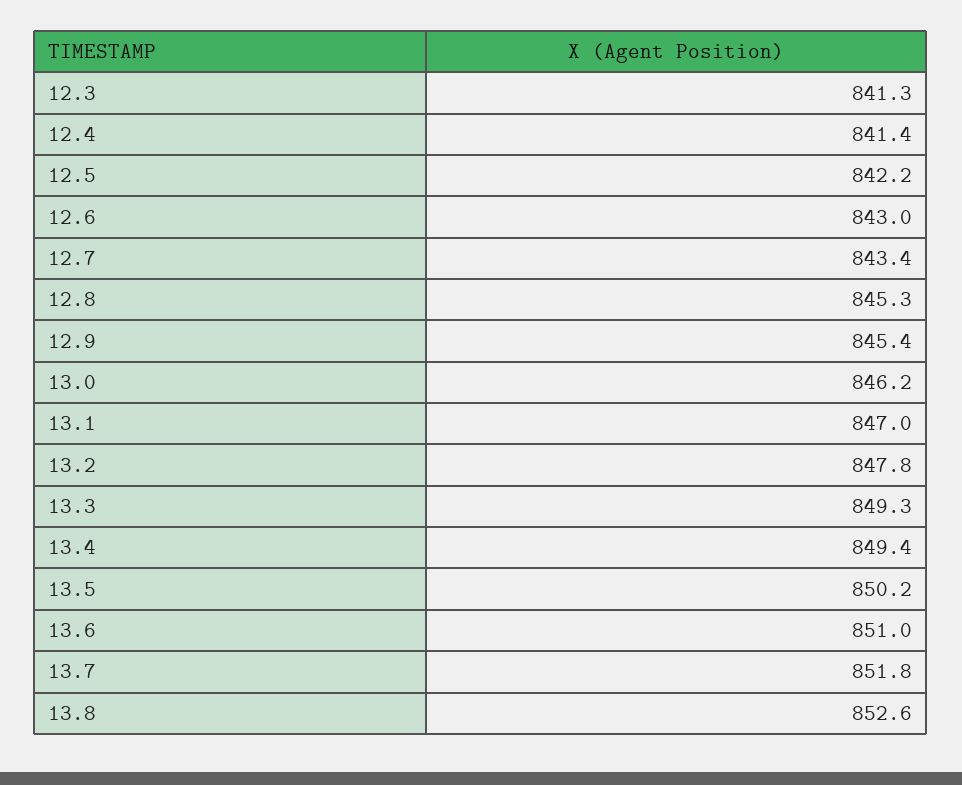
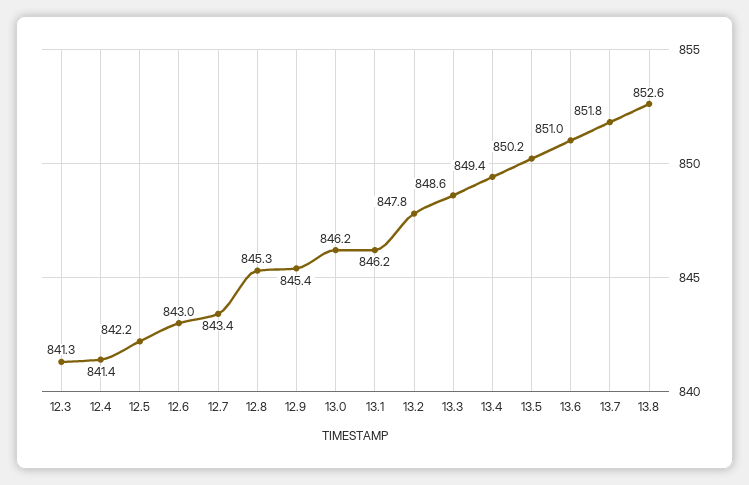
  {
    "12.3": 841.3,
    "12.4": 841.4,
    "12.5": 842.2,
    "12.6": 843,
    "12.7": 843.4,
    "12.8": 845.3,
    "12.9": 845.4,
    "13.0": 846.2,
-   "13.1": 847,
+   "13.1": 846.2,
    "13.2": 847.8,
-   "13.3": 849.3,
+   "13.3": 848.6,
    "13.4": 849.4,
    "13.5": 850.2,
    "13.6": 851,
    "13.7": 851.8,
    "13.8": 852.6
  }

